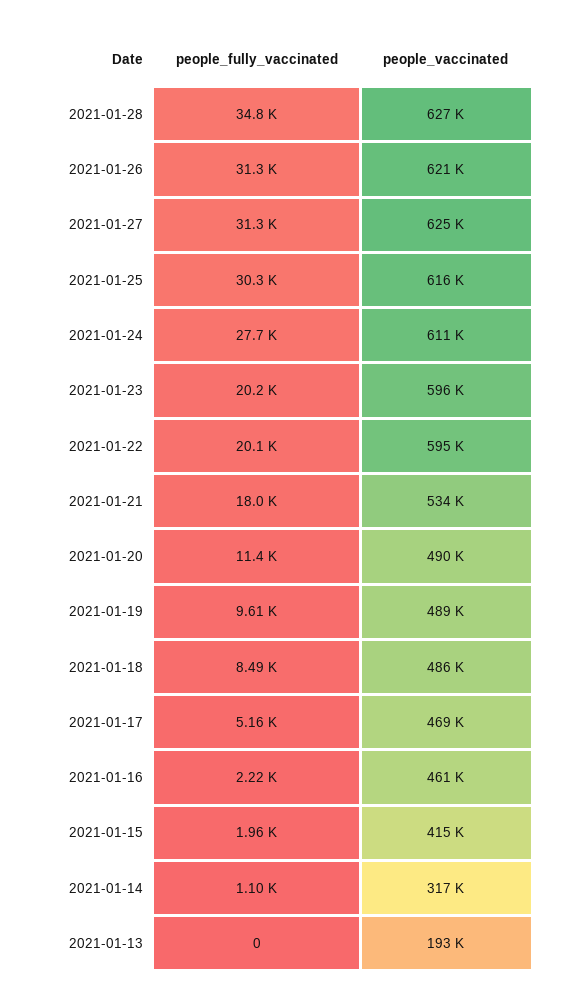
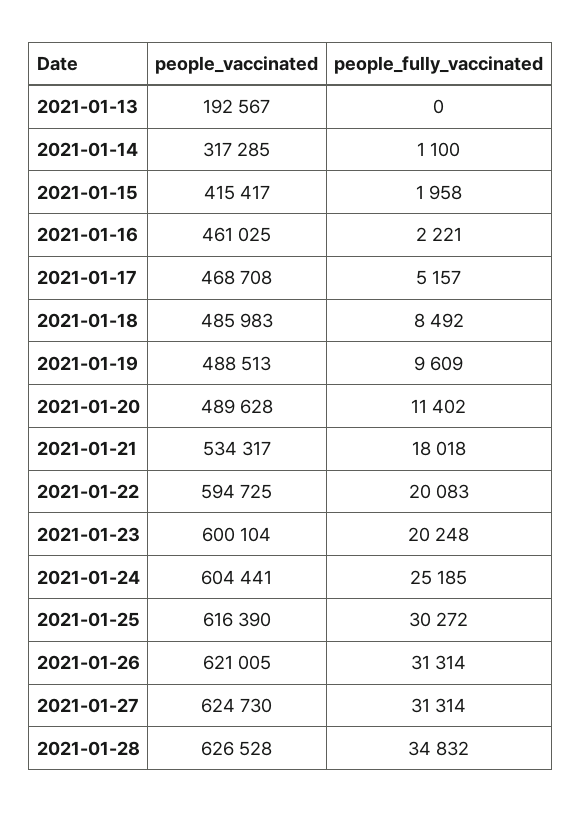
  {
    "people_fully_vaccinated": {
      "2021-01-28": 34832,
      "2021-01-26": 31314,
      "2021-01-27": 31314,
      "2021-01-25": 30272,
-     "2021-01-24": 27700,
+     "2021-01-24": 25185,
      "2021-01-23": 20248,
      "2021-01-22": 20083,
      "2021-01-21": 18018,
      "2021-01-20": 11402,
      "2021-01-19": 9609,
      "2021-01-18": 8492,
      "2021-01-17": 5157,
      "2021-01-16": 2221,
      "2021-01-15": 1958,
      "2021-01-14": 1100,
      "2021-01-13": 0
    },
    "people_vaccinated": {
      "2021-01-28": 626528,
      "2021-01-26": 621005,
      "2021-01-27": 624730,
      "2021-01-25": 616390,
-     "2021-01-24": 611000,
+     "2021-01-24": 604441,
-     "2021-01-23": 596000,
+     "2021-01-23": 600104,
      "2021-01-22": 594725,
      "2021-01-21": 534317,
      "2021-01-20": 489628,
      "2021-01-19": 488513,
      "2021-01-18": 485983,
      "2021-01-17": 468708,
      "2021-01-16": 461025,
      "2021-01-15": 415417,
      "2021-01-14": 317285,
      "2021-01-13": 192567
    }
  }

